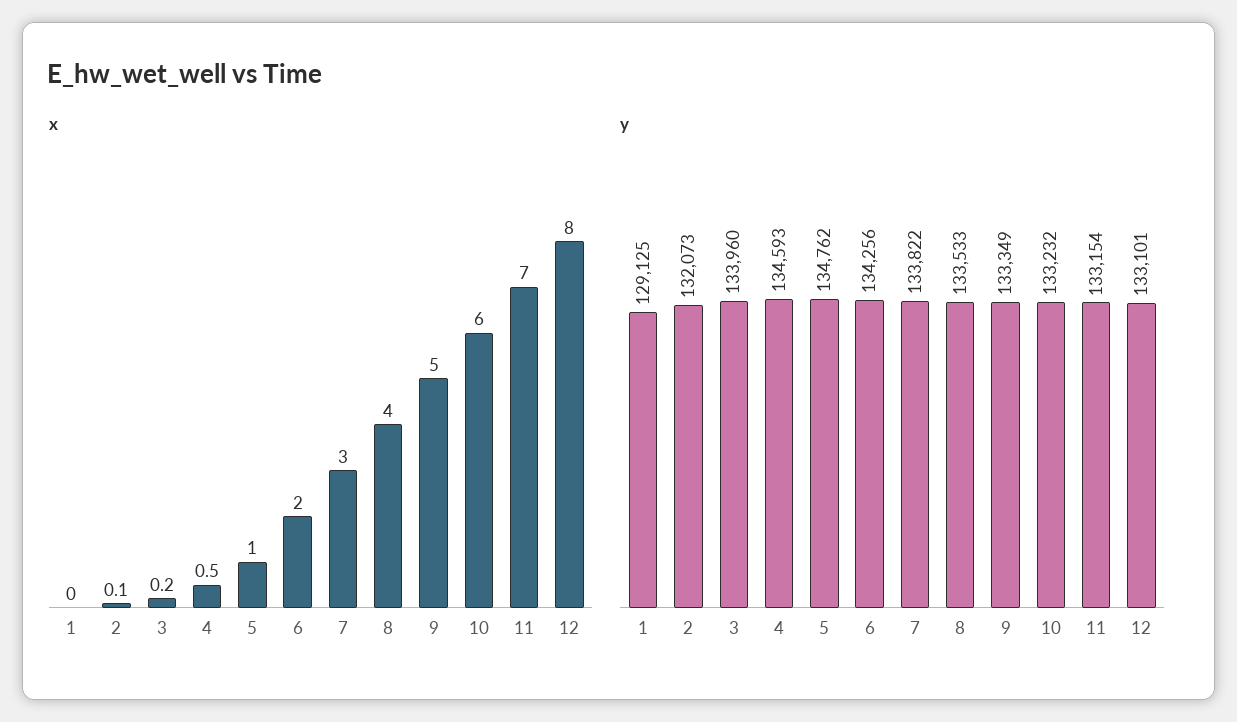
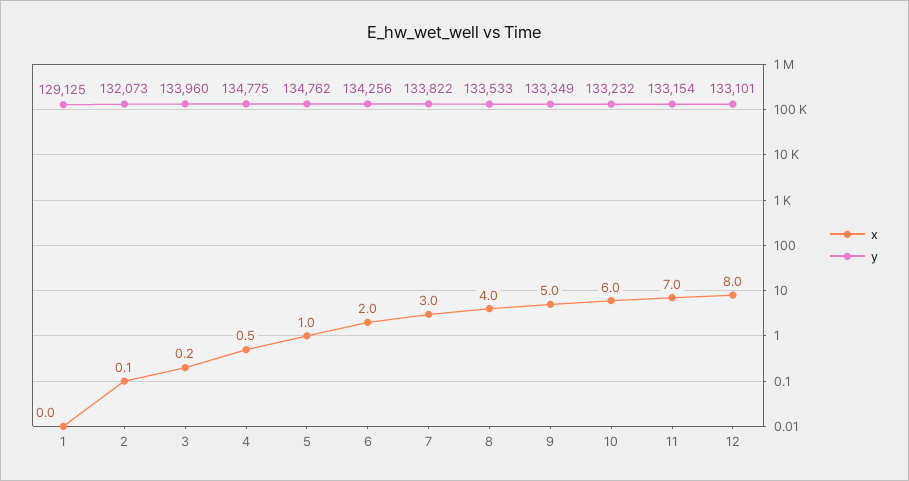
  {
    "x": {
      "1": 0,
      "2": 0.1,
      "3": 0.2,
      "4": 0.5,
      "5": 1,
      "6": 2,
      "7": 3,
      "8": 4,
      "9": 5,
      "10": 6,
      "11": 7,
      "12": 8
    },
    "y": {
      "1": 129125,
      "2": 132073,
      "3": 133960,
-     "4": 134593,
+     "4": 134775,
      "5": 134762,
      "6": 134256,
      "7": 133822,
      "8": 133533,
      "9": 133349,
      "10": 133232,
      "11": 133154,
      "12": 133101
    }
  }

